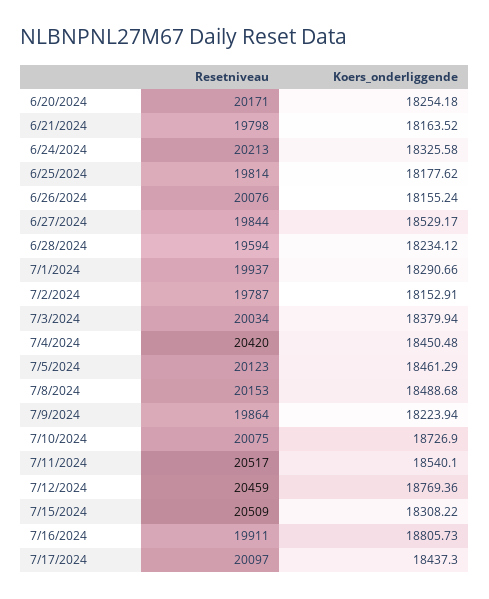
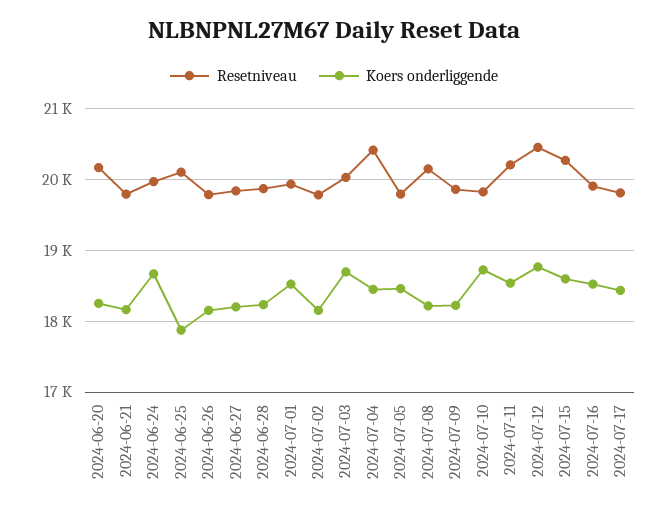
  {
    "Resetniveau": {
      "6/20/2024": 20171,
      "6/21/2024": 19798,
-     "6/24/2024": 20213,
+     "6/24/2024": 20000,
-     "6/25/2024": 19814,
+     "6/25/2024": 20100,
-     "6/26/2024": 20076,
+     "6/26/2024": 19800,
      "6/27/2024": 19844,
-     "6/28/2024": 19594,
+     "6/28/2024": 19900,
      "7/1/2024": 19937,
      "7/2/2024": 19787,
      "7/3/2024": 20034,
      "7/4/2024": 20420,
-     "7/5/2024": 20123,
+     "7/5/2024": 19800,
      "7/8/2024": 20153,
      "7/9/2024": 19864,
-     "7/10/2024": 20075,
+     "7/10/2024": 19800,
-     "7/11/2024": 20517,
+     "7/11/2024": 20200,
      "7/12/2024": 20459,
-     "7/15/2024": 20509,
+     "7/15/2024": 20300,
      "7/16/2024": 19911,
-     "7/17/2024": 20097
+     "7/17/2024": 19800
    },
    "Koers_onderliggende": {
      "6/20/2024": 18254.18,
      "6/21/2024": 18163.52,
-     "6/24/2024": 18325.58,
+     "6/24/2024": 18700,
-     "6/25/2024": 18177.62,
+     "6/25/2024": 17900,
      "6/26/2024": 18155.24,
-     "6/27/2024": 18529.17,
+     "6/27/2024": 18200,
      "6/28/2024": 18234.12,
-     "7/1/2024": 18290.66,
+     "7/1/2024": 18500,
      "7/2/2024": 18152.91,
-     "7/3/2024": 18379.94,
+     "7/3/2024": 18700,
      "7/4/2024": 18450.48,
      "7/5/2024": 18461.29,
-     "7/8/2024": 18488.68,
+     "7/8/2024": 18200,
      "7/9/2024": 18223.94,
      "7/10/2024": 18726.9,
      "7/11/2024": 18540.1,
      "7/12/2024": 18769.36,
-     "7/15/2024": 18308.22,
+     "7/15/2024": 18600,
-     "7/16/2024": 18805.73,
+     "7/16/2024": 18500,
      "7/17/2024": 18437.3
    }
  }

